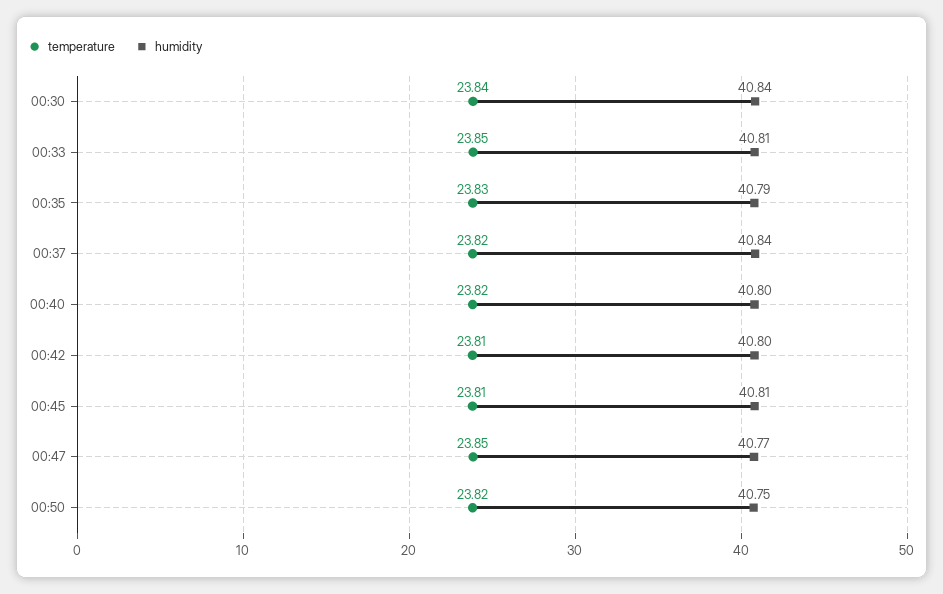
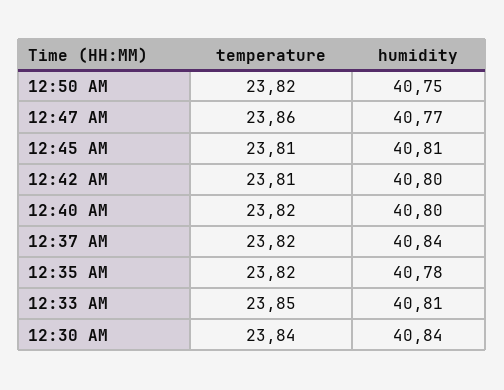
  {
    "temperature": {
      "00:30": 23.84,
      "00:33": 23.85,
-     "00:35": 23.83,
+     "00:35": 23.82,
      "00:37": 23.82,
      "00:40": 23.82,
      "00:42": 23.81,
      "00:45": 23.81,
-     "00:47": 23.85,
+     "00:47": 23.86,
      "00:50": 23.82
    },
    "humidity": {
      "00:30": 40.84,
      "00:33": 40.81,
-     "00:35": 40.79,
+     "00:35": 40.78,
      "00:37": 40.84,
      "00:40": 40.8,
      "00:42": 40.8,
      "00:45": 40.81,
      "00:47": 40.77,
      "00:50": 40.75
    }
  }

